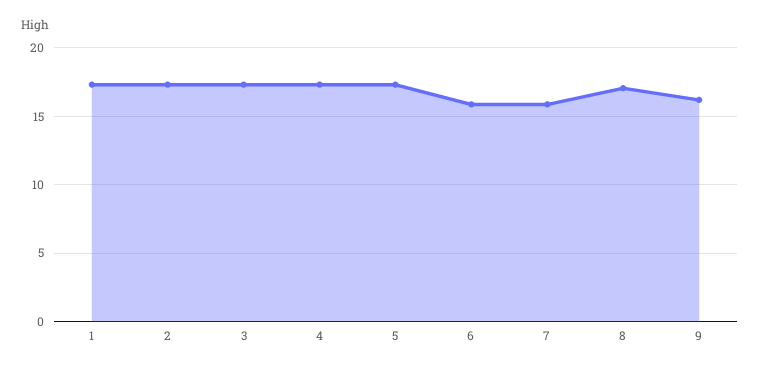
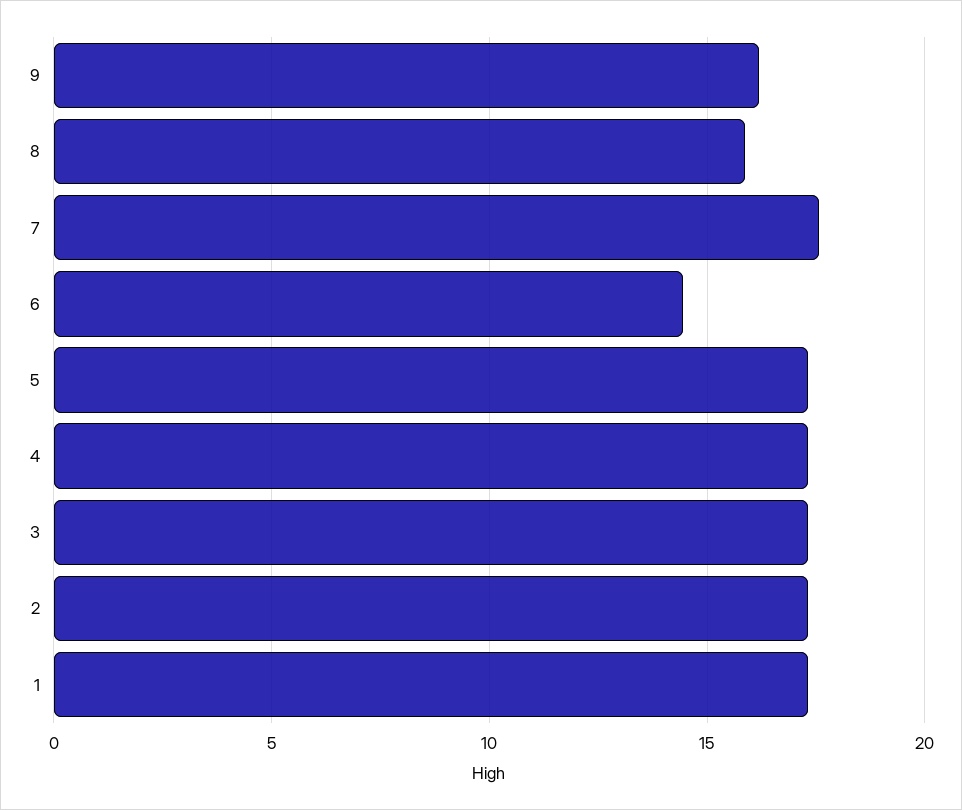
  {
    "1": 17.5,
    "2": 17.5,
    "3": 17.5,
    "4": 17.5,
    "5": 17.5,
-   "6": 16,
+   "6": 14.5,
-   "7": 16,
+   "7": 17.5,
-   "8": 17,
+   "8": 16,
    "9": 16
  }

